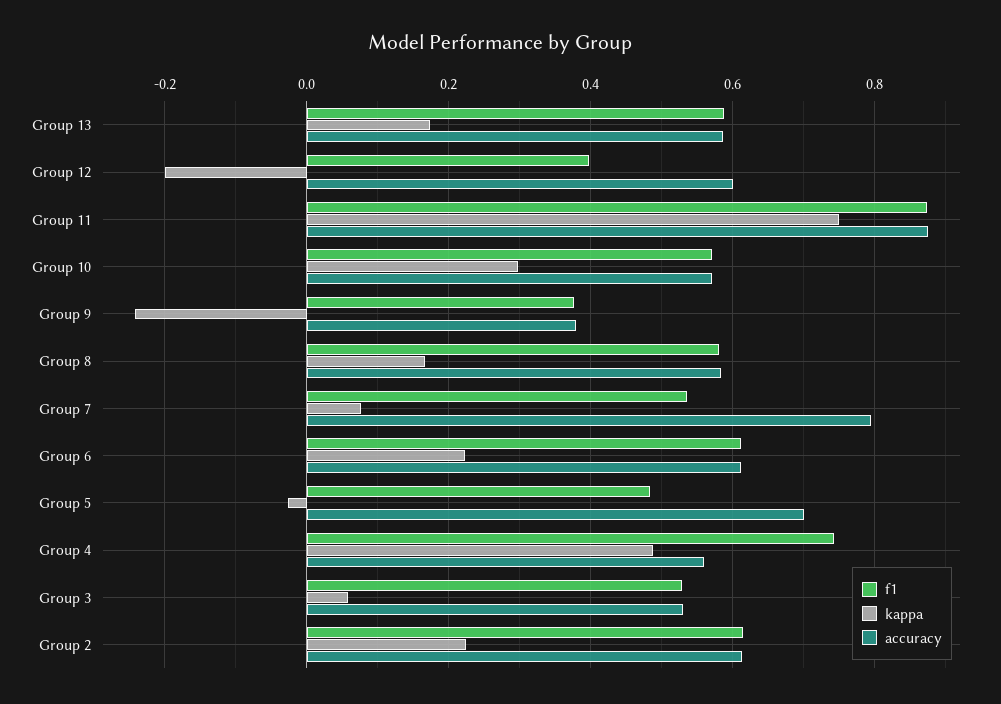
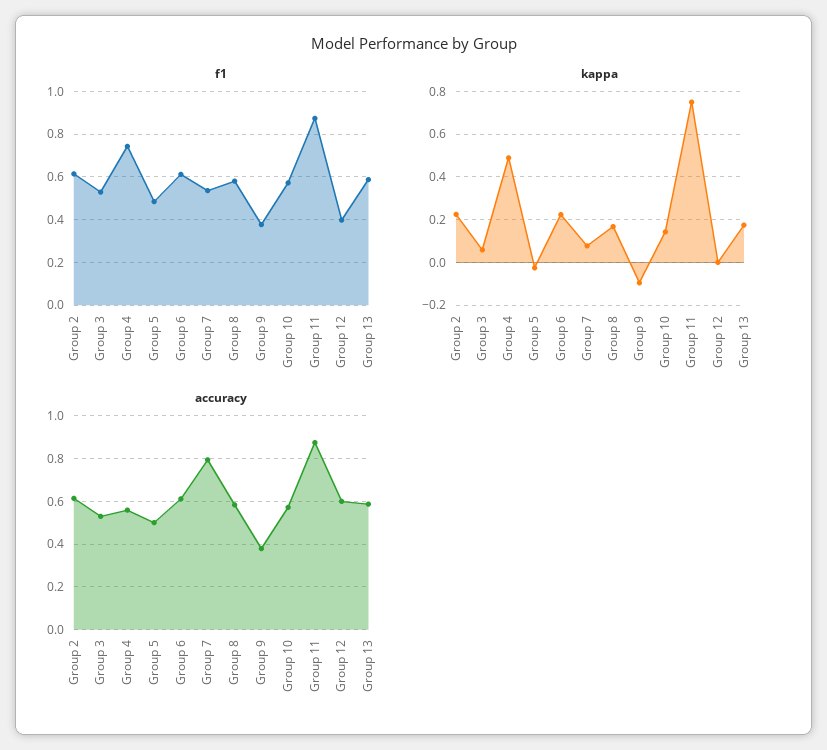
  {
    "f1": {
      "Group 13": 0.58,
      "Group 12": 0.4,
      "Group 11": 0.88,
      "Group 10": 0.58,
      "Group 9": 0.38,
      "Group 8": 0.58,
      "Group 7": 0.54,
      "Group 6": 0.62,
      "Group 5": 0.48,
      "Group 4": 0.74,
      "Group 3": 0.52,
      "Group 2": 0.62
    },
    "kappa": {
      "Group 13": 0.18,
-     "Group 12": -0.2,
+     "Group 12": 0,
      "Group 11": 0.76,
-     "Group 10": 0.3,
+     "Group 10": 0.15,
-     "Group 9": -0.24,
+     "Group 9": -0.1,
      "Group 8": 0.16,
      "Group 7": 0.08,
      "Group 6": 0.22,
      "Group 5": -0.02,
      "Group 4": 0.48,
      "Group 3": 0.06,
      "Group 2": 0.22
    },
    "accuracy": {
      "Group 13": 0.58,
      "Group 12": 0.6,
      "Group 11": 0.88,
      "Group 10": 0.58,
      "Group 9": 0.38,
      "Group 8": 0.58,
      "Group 7": 0.8,
      "Group 6": 0.62,
-     "Group 5": 0.7,
+     "Group 5": 0.5,
      "Group 4": 0.56,
      "Group 3": 0.52,
      "Group 2": 0.62
    }
  }

